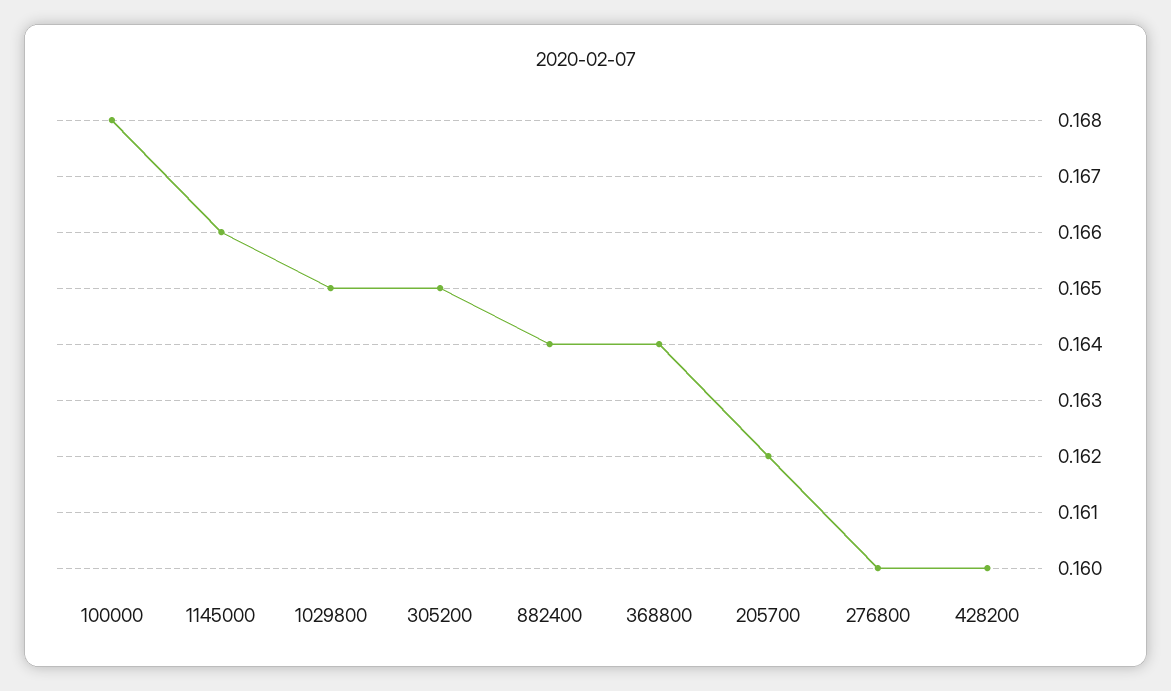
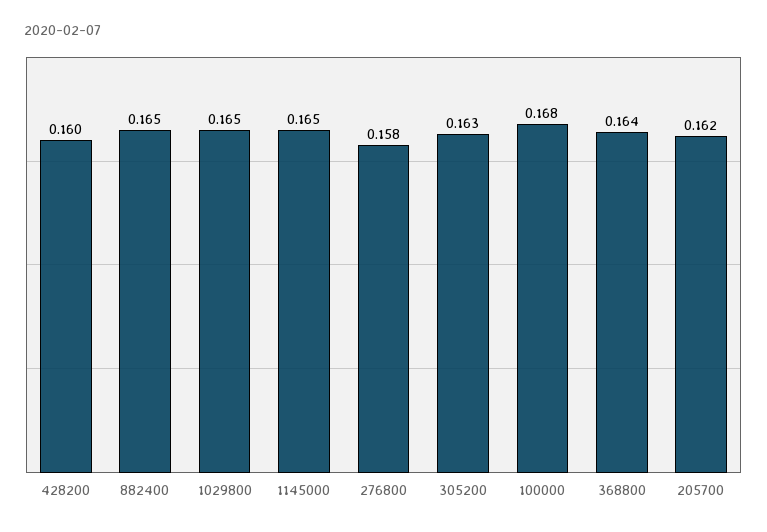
  {
    "100000": 0.168,
-   "1145000": 0.166,
+   "1145000": 0.165,
    "1029800": 0.165,
-   "305200": 0.165,
+   "305200": 0.163,
-   "882400": 0.164,
+   "882400": 0.165,
    "368800": 0.164,
    "205700": 0.162,
-   "276800": 0.16,
+   "276800": 0.158,
    "428200": 0.16
  }

